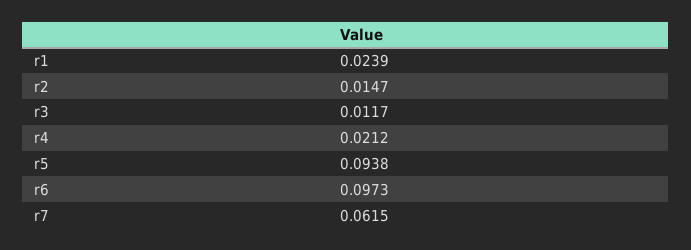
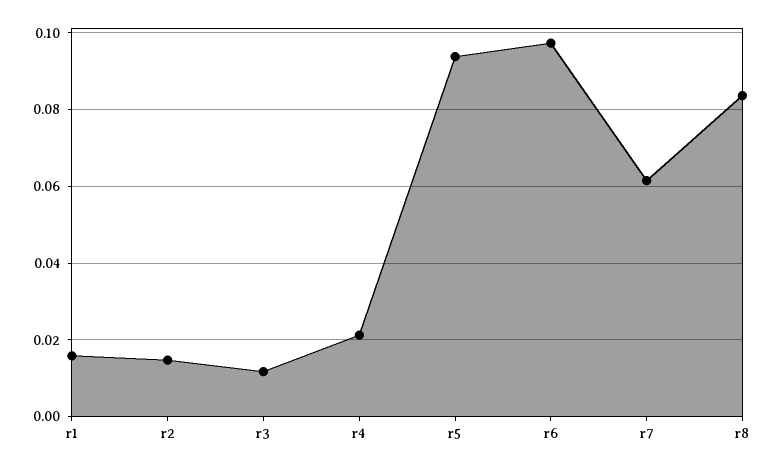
  {
-   "r1": 0.0239,
+   "r1": 0.016,
    "r2": 0.0147,
    "r3": 0.0117,
    "r4": 0.0212,
    "r5": 0.0938,
    "r6": 0.0973,
-   "r7": 0.0615
+   "r7": 0.0615,
+   "r8": 0.084
  }

